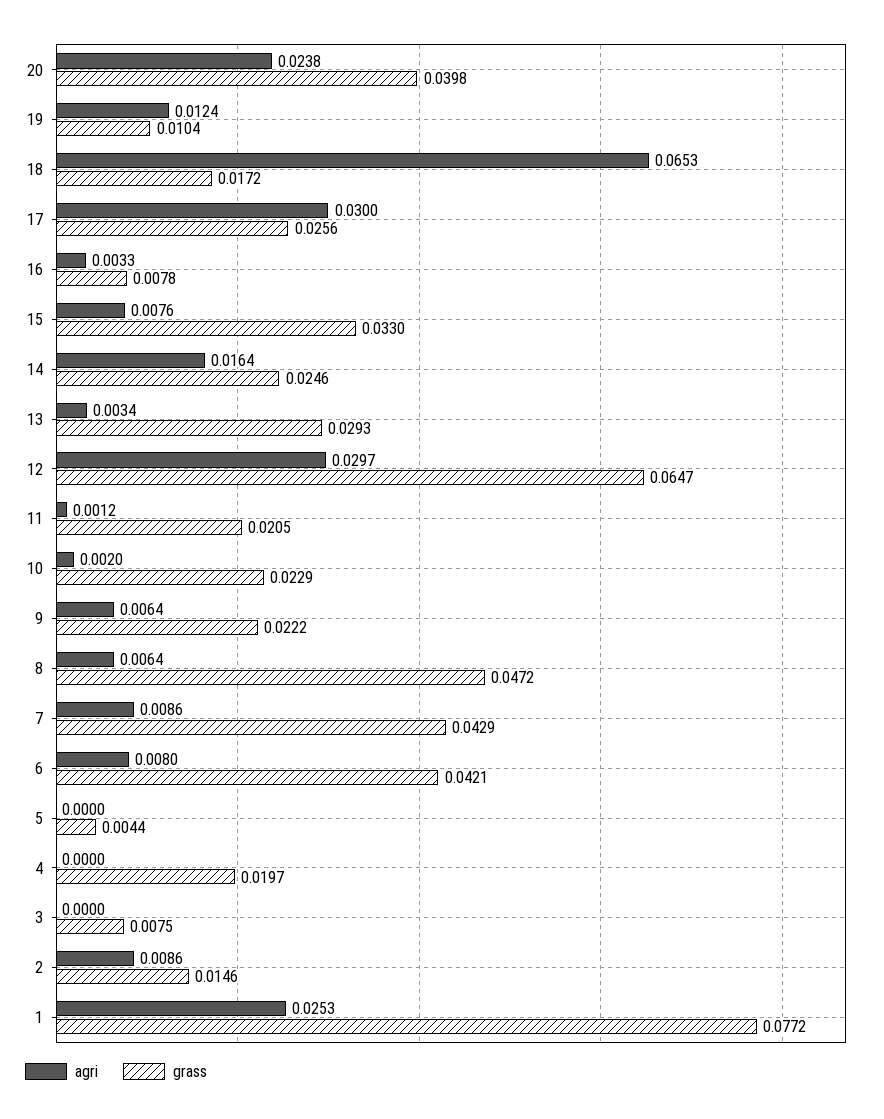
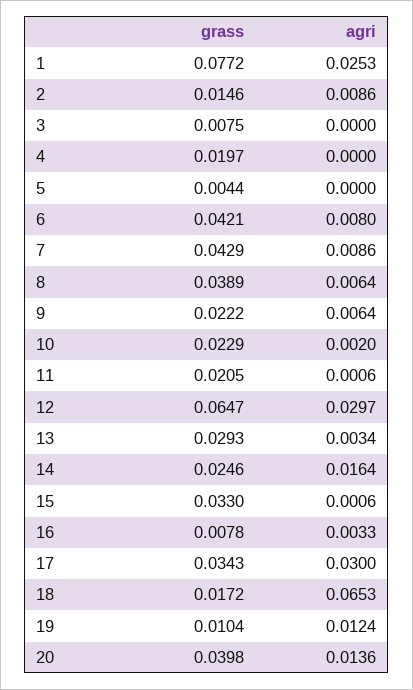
  {
    "agri": {
-     "20": 0.0238,
+     "20": 0.0136,
      "19": 0.0124,
      "18": 0.0653,
      "17": 0.03,
      "16": 0.0033,
-     "15": 0.0076,
+     "15": 0.0006,
      "14": 0.0164,
      "13": 0.0034,
      "12": 0.0297,
-     "11": 0.0012,
+     "11": 0.0006,
      "10": 0.002,
      "9": 0.0064,
      "8": 0.0064,
      "7": 0.0086,
      "6": 0.008,
      "5": 0,
      "4": 0,
      "3": 0,
      "2": 0.0086,
      "1": 0.0253
    },
    "grass": {
      "20": 0.0398,
      "19": 0.0104,
      "18": 0.0172,
-     "17": 0.0256,
+     "17": 0.0343,
      "16": 0.0078,
      "15": 0.033,
      "14": 0.0246,
      "13": 0.0293,
      "12": 0.0647,
      "11": 0.0205,
      "10": 0.0229,
      "9": 0.0222,
-     "8": 0.0472,
+     "8": 0.0389,
      "7": 0.0429,
      "6": 0.0421,
      "5": 0.0044,
      "4": 0.0197,
      "3": 0.0075,
      "2": 0.0146,
      "1": 0.0772
    }
  }

